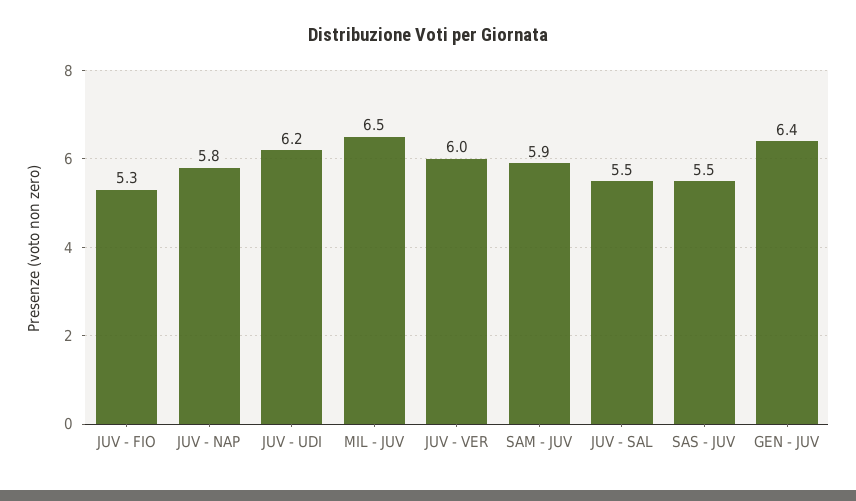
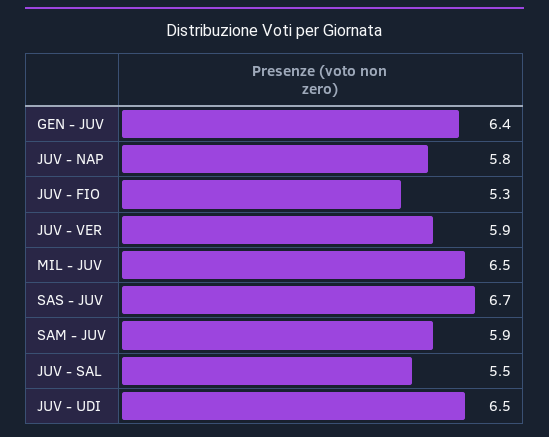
  {
    "JUV - FIO": 5.3,
    "JUV - NAP": 5.8,
-   "JUV - UDI": 6.2,
+   "JUV - UDI": 6.5,
    "MIL - JUV": 6.5,
-   "JUV - VER": 6,
+   "JUV - VER": 5.9,
    "SAM - JUV": 5.9,
    "JUV - SAL": 5.5,
-   "SAS - JUV": 5.5,
+   "SAS - JUV": 6.7,
    "GEN - JUV": 6.4
  }

